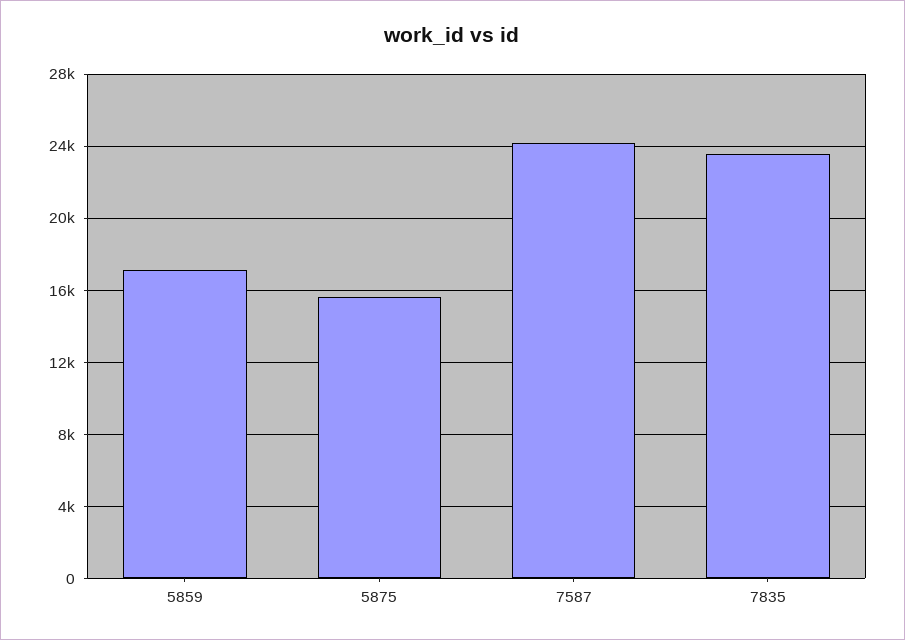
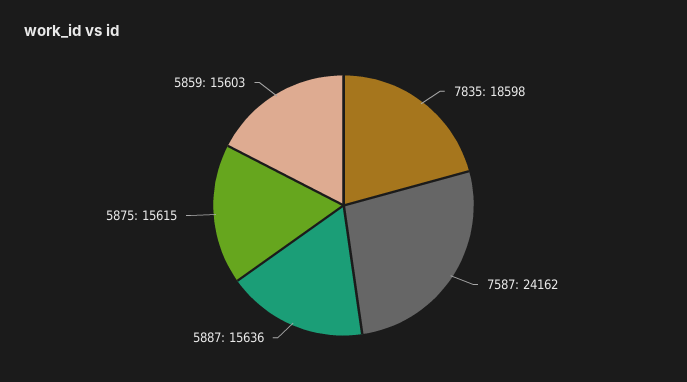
  {
-   "5859": 17000,
+   "5859": 15603,
    "5875": 15615,
    "7587": 24162,
-   "7835": 23500
+   "7835": 18598,
+   "5887": 15636
  }

